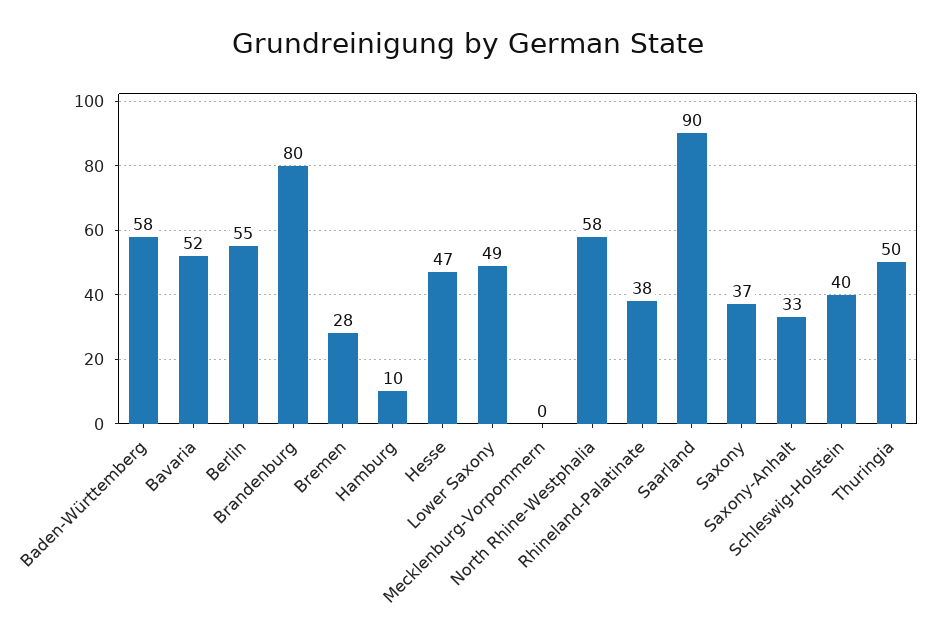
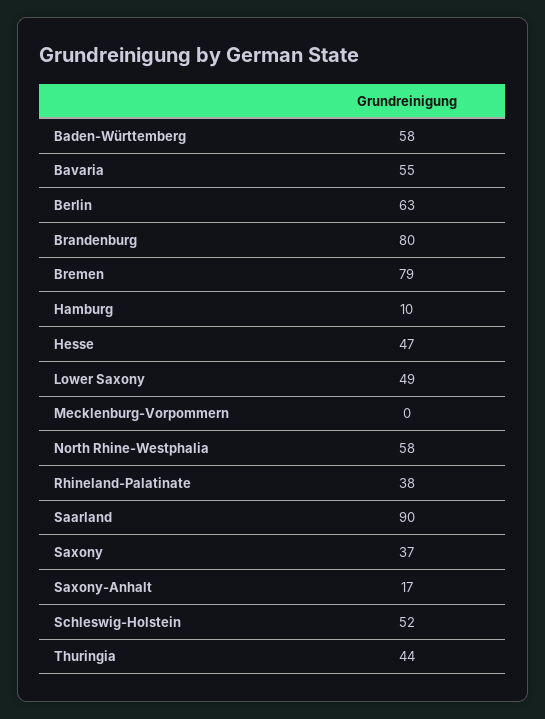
  {
    "Baden-Württemberg": 58,
-   "Bavaria": 52,
+   "Bavaria": 55,
-   "Berlin": 55,
+   "Berlin": 63,
    "Brandenburg": 80,
-   "Bremen": 28,
+   "Bremen": 79,
    "Hamburg": 10,
    "Hesse": 47,
    "Lower Saxony": 49,
    "Mecklenburg-Vorpommern": 0,
    "North Rhine-Westphalia": 58,
    "Rhineland-Palatinate": 38,
    "Saarland": 90,
    "Saxony": 37,
-   "Saxony-Anhalt": 33,
+   "Saxony-Anhalt": 17,
-   "Schleswig-Holstein": 40,
+   "Schleswig-Holstein": 52,
-   "Thuringia": 50
+   "Thuringia": 44
  }

